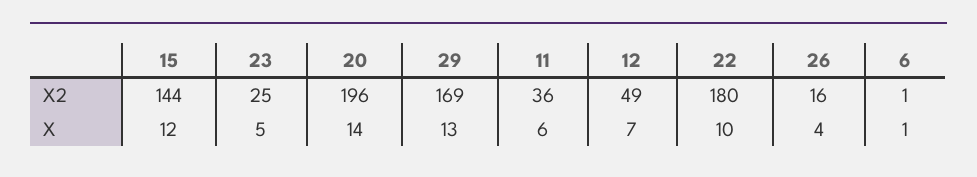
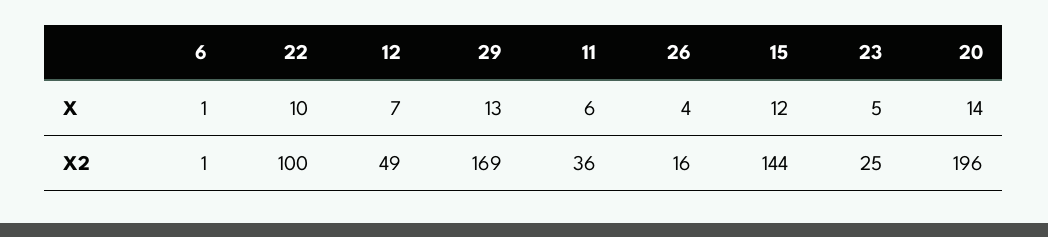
  {
    "15": {
      "X2": 144,
      "X": 12
    },
    "23": {
      "X2": 25,
      "X": 5
    },
    "20": {
      "X2": 196,
      "X": 14
    },
    "29": {
      "X2": 169,
      "X": 13
    },
    "11": {
      "X2": 36,
      "X": 6
    },
    "12": {
      "X2": 49,
      "X": 7
    },
    "22": {
-     "X2": 180,
+     "X2": 100,
      "X": 10
    },
    "26": {
      "X2": 16,
      "X": 4
    },
    "6": {
      "X2": 1,
      "X": 1
    }
  }

